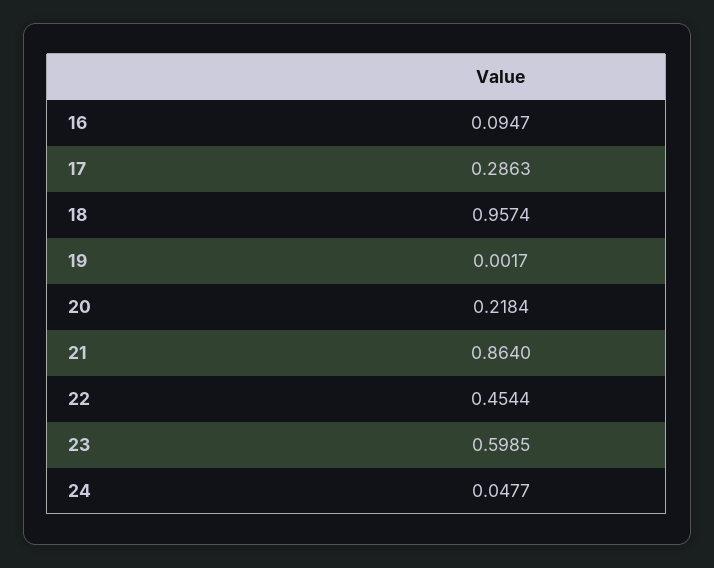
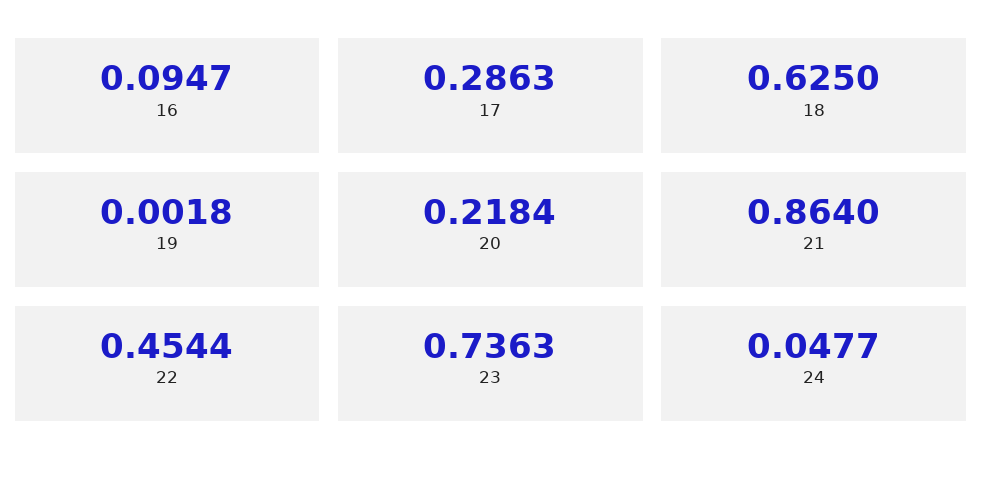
  {
    "16": 0.0947,
    "17": 0.2863,
-   "18": 0.9574,
+   "18": 0.625,
-   "19": 0.0017,
+   "19": 0.0018,
    "20": 0.2184,
    "21": 0.864,
    "22": 0.4544,
-   "23": 0.5985,
+   "23": 0.7363,
    "24": 0.0477
  }

